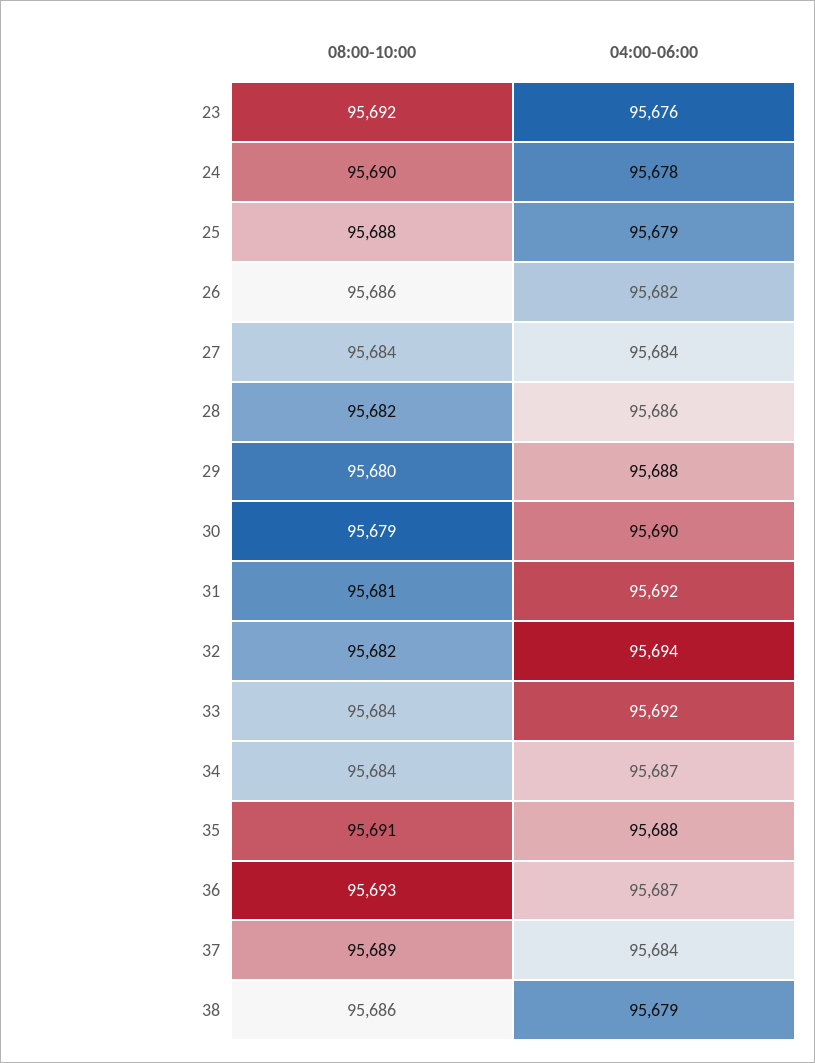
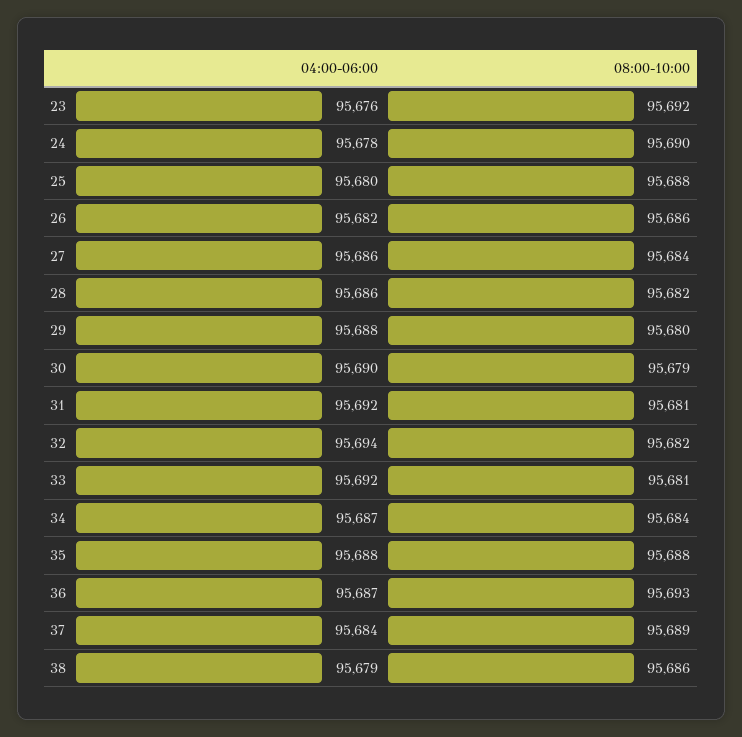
  {
    "08:00-10:00": {
      "23": 95692,
      "24": 95690,
      "25": 95688,
      "26": 95686,
      "27": 95684,
      "28": 95682,
      "29": 95680,
      "30": 95679,
      "31": 95681,
      "32": 95682,
-     "33": 95684,
+     "33": 95681,
      "34": 95684,
-     "35": 95691,
+     "35": 95688,
      "36": 95693,
      "37": 95689,
      "38": 95686
    },
    "04:00-06:00": {
      "23": 95676,
      "24": 95678,
-     "25": 95679,
+     "25": 95680,
      "26": 95682,
-     "27": 95684,
+     "27": 95686,
      "28": 95686,
      "29": 95688,
      "30": 95690,
      "31": 95692,
      "32": 95694,
      "33": 95692,
      "34": 95687,
      "35": 95688,
      "36": 95687,
      "37": 95684,
      "38": 95679
    }
  }

